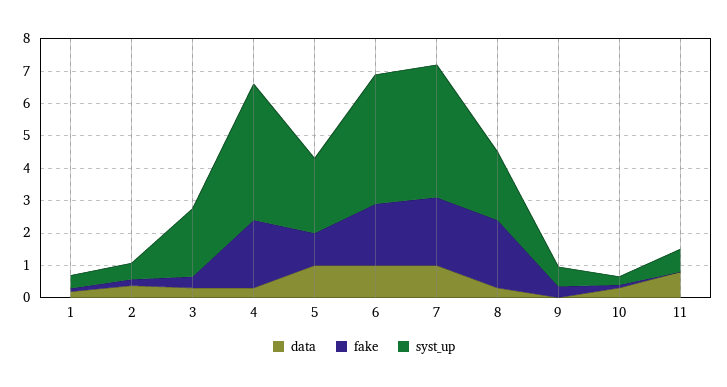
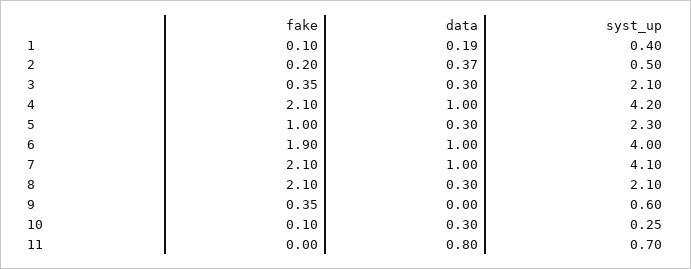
  {
    "data": {
      "1": 0.19,
      "2": 0.37,
      "3": 0.3,
-     "4": 0.25,
+     "4": 1,
-     "5": 1,
+     "5": 0.3,
      "6": 1,
      "7": 1,
      "8": 0.3,
      "9": 0,
      "10": 0.3,
      "11": 0.8
    },
    "fake": {
      "1": 0.1,
      "2": 0.2,
      "3": 0.35,
      "4": 2.1,
      "5": 1,
      "6": 1.9,
      "7": 2.1,
      "8": 2.1,
      "9": 0.35,
      "10": 0.1,
      "11": 0
    },
    "syst_up": {
      "1": 0.4,
      "2": 0.5,
      "3": 2.1,
      "4": 4.2,
      "5": 2.3,
      "6": 4,
      "7": 4.1,
      "8": 2.1,
      "9": 0.6,
      "10": 0.25,
      "11": 0.7
    }
  }

